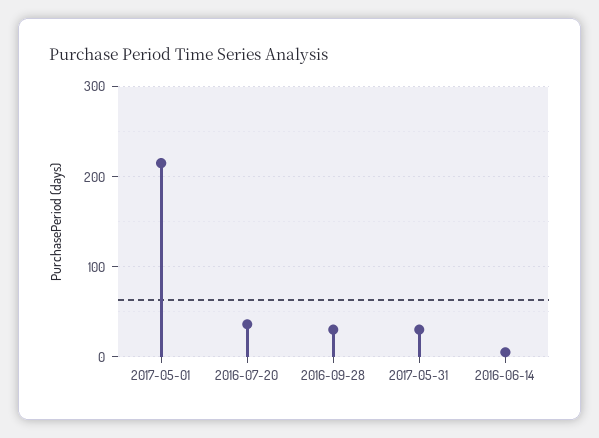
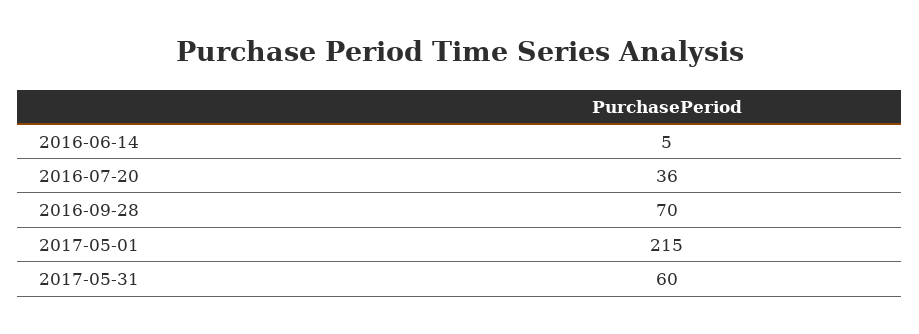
  {
    "2017-05-01": 215,
    "2016-07-20": 36,
-   "2016-09-28": 30,
+   "2016-09-28": 70,
-   "2017-05-31": 30,
+   "2017-05-31": 60,
    "2016-06-14": 5
  }

